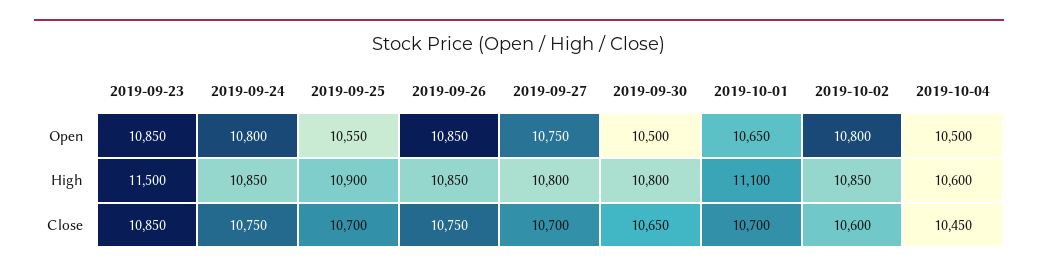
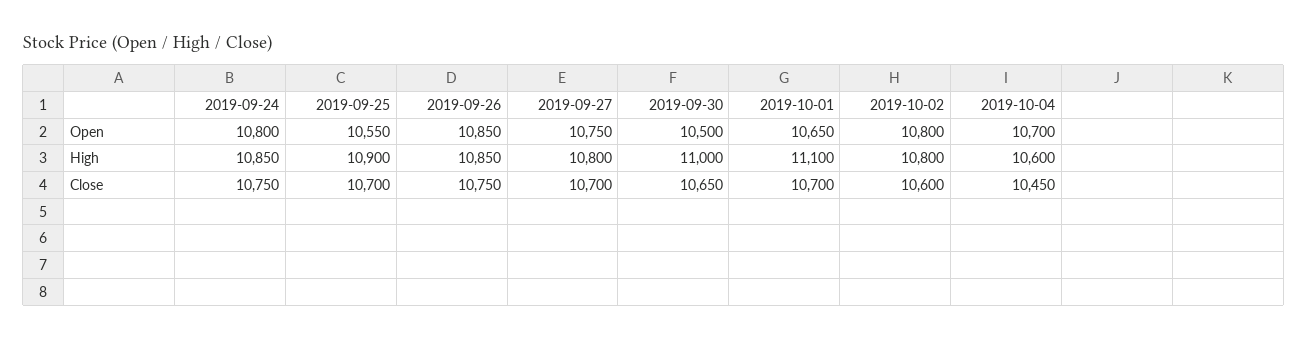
  {
-   "2019-09-23": {
-     "Open": 10850,
-     "High": 11500,
-     "Close": 10850
-   },
    "2019-09-24": {
      "Open": 10800,
      "High": 10850,
      "Close": 10750
    },
    "2019-09-25": {
      "Open": 10550,
      "High": 10900,
      "Close": 10700
    },
    "2019-09-26": {
      "Open": 10850,
      "High": 10850,
      "Close": 10750
    },
    "2019-09-27": {
      "Open": 10750,
      "High": 10800,
      "Close": 10700
    },
    "2019-09-30": {
      "Open": 10500,
-     "High": 10800,
+     "High": 11000,
      "Close": 10650
    },
    "2019-10-01": {
      "Open": 10650,
      "High": 11100,
      "Close": 10700
    },
    "2019-10-02": {
      "Open": 10800,
-     "High": 10850,
+     "High": 10800,
      "Close": 10600
    },
    "2019-10-04": {
-     "Open": 10500,
+     "Open": 10700,
      "High": 10600,
      "Close": 10450
    }
  }

